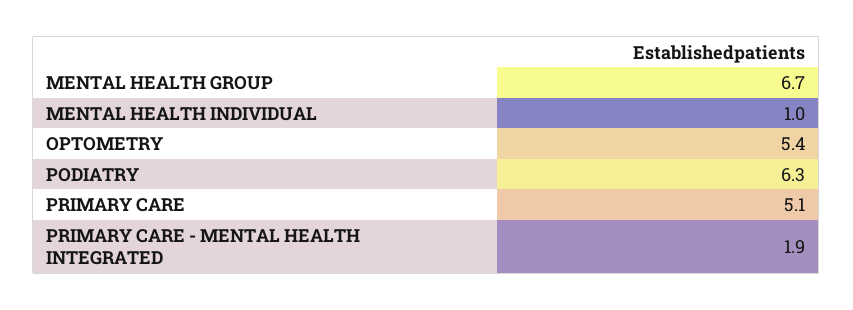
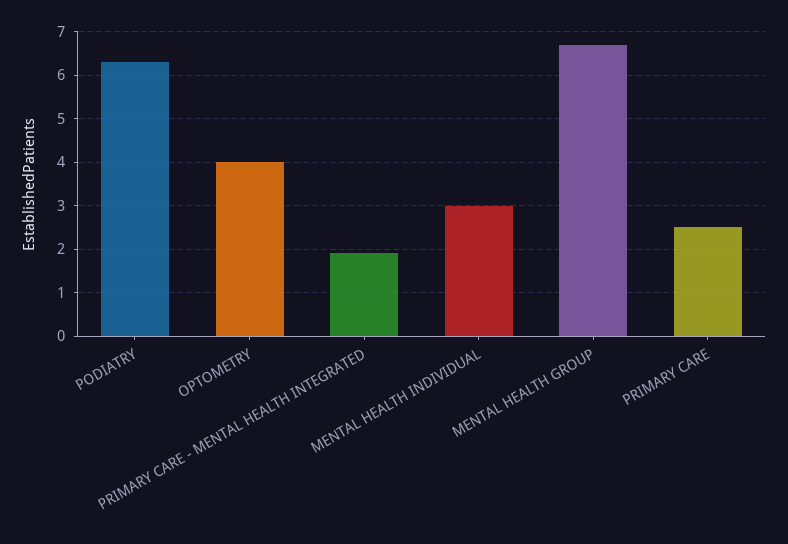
  {
    "MENTAL HEALTH GROUP": 6.7,
-   "MENTAL HEALTH INDIVIDUAL": 1,
+   "MENTAL HEALTH INDIVIDUAL": 3,
-   "OPTOMETRY": 5.4,
+   "OPTOMETRY": 4,
    "PODIATRY": 6.3,
-   "PRIMARY CARE": 5.1,
+   "PRIMARY CARE": 2.5,
    "PRIMARY CARE - MENTAL HEALTH INTEGRATED": 1.9
  }

